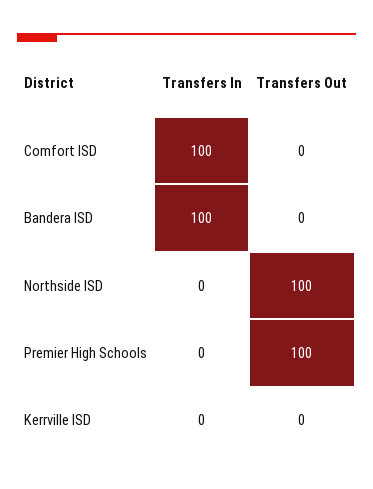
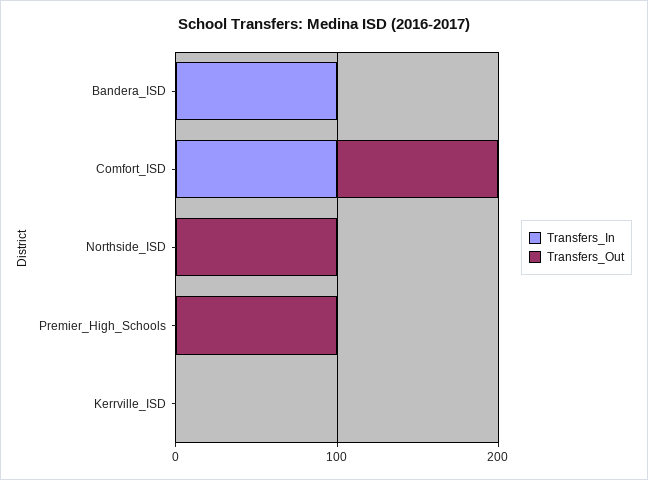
  {
    "Transfers In": {
      "Comfort ISD": 100,
      "Bandera ISD": 100,
      "Northside ISD": 0,
      "Premier High Schools": 0,
      "Kerrville ISD": 0
    },
    "Transfers Out": {
-     "Comfort ISD": 0,
+     "Comfort ISD": 100,
      "Bandera ISD": 0,
      "Northside ISD": 100,
      "Premier High Schools": 100,
      "Kerrville ISD": 0
    }
  }

